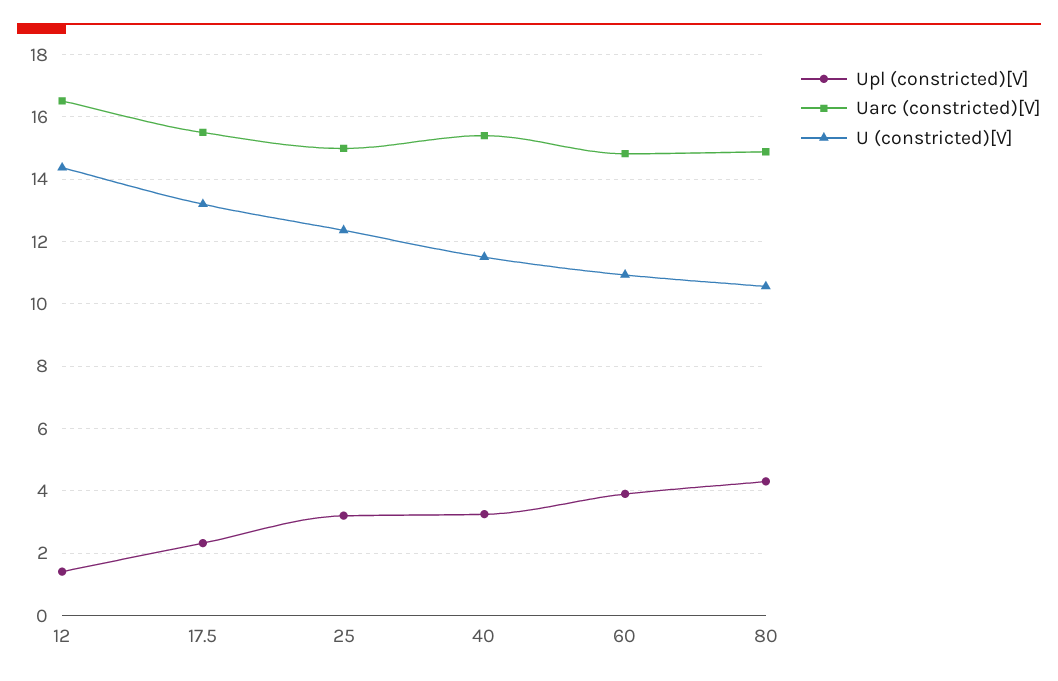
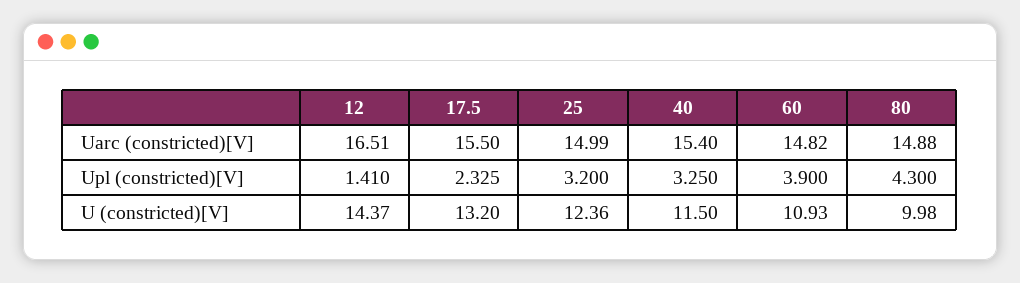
  {
    "Upl (constricted)[V]": {
      "12": 1.41,
      "17.5": 2.325,
      "25": 3.2,
      "40": 3.25,
      "60": 3.9,
      "80": 4.3
    },
    "Uarc (constricted)[V]": {
      "12": 16.51,
      "17.5": 15.5,
      "25": 14.99,
      "40": 15.4,
      "60": 14.82,
      "80": 14.88
    },
    "U (constricted)[V]": {
      "12": 14.37,
      "17.5": 13.2,
      "25": 12.36,
      "40": 11.5,
      "60": 10.93,
-     "80": 10.6
+     "80": 9.98
    }
  }

